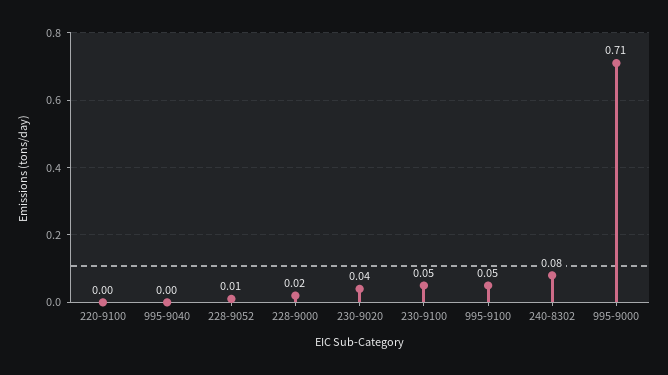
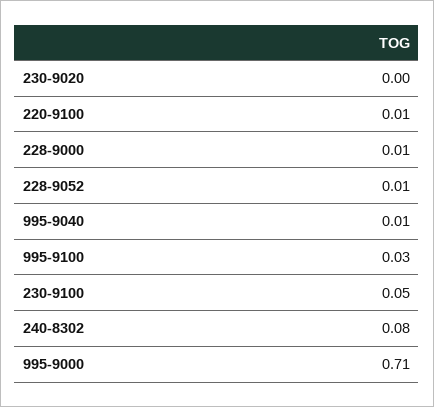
  {
-   "220-9100": 0,
+   "220-9100": 0.01,
-   "995-9040": 0,
+   "995-9040": 0.01,
    "228-9052": 0.01,
-   "228-9000": 0.02,
+   "228-9000": 0.01,
-   "230-9020": 0.04,
+   "230-9020": 0,
    "230-9100": 0.05,
-   "995-9100": 0.05,
+   "995-9100": 0.03,
    "240-8302": 0.08,
    "995-9000": 0.71
  }

